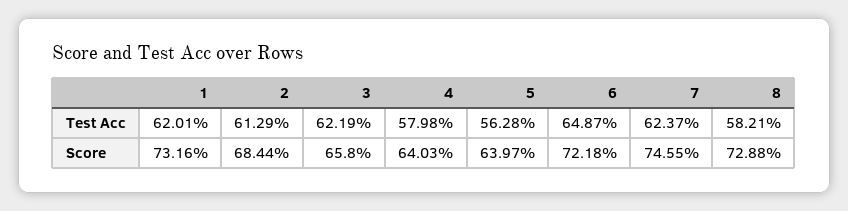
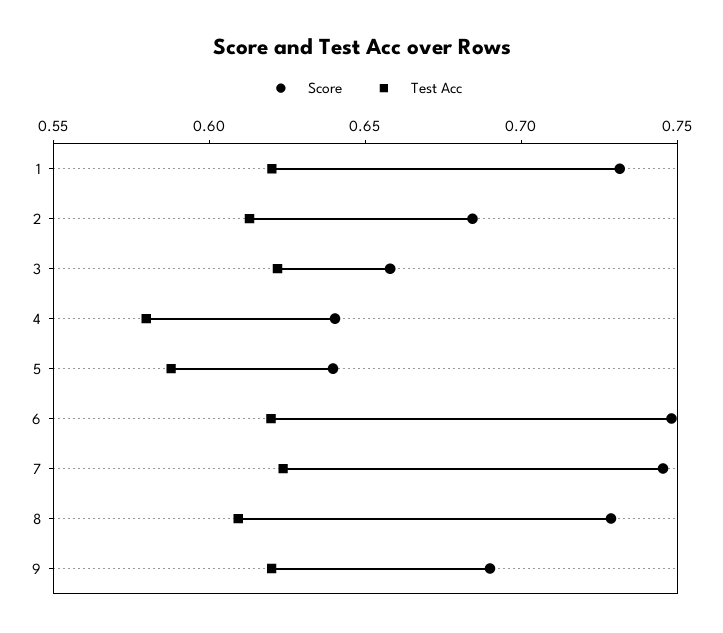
  {
    "Test Acc": {
      "1": 0.6201,
      "2": 0.6129,
      "3": 0.6219,
      "4": 0.5798,
-     "5": 0.5628,
+     "5": 0.59,
-     "6": 0.6487,
+     "6": 0.62,
      "7": 0.6237,
-     "8": 0.5821
+     "8": 0.61,
+     "9": 0.62
    },
    "Score": {
      "1": 0.7316,
      "2": 0.6844,
      "3": 0.658,
      "4": 0.6403,
      "5": 0.6397,
-     "6": 0.7218,
+     "6": 0.75,
      "7": 0.7455,
-     "8": 0.7288
+     "8": 0.7288,
+     "9": 0.69
    }
  }

